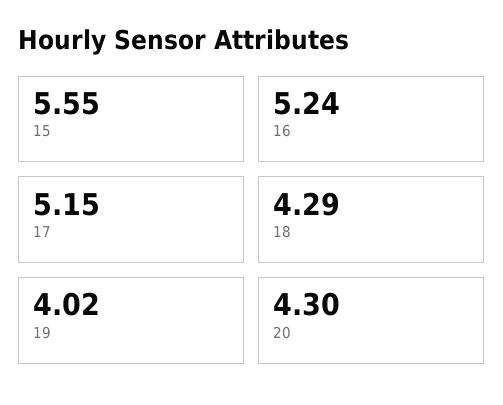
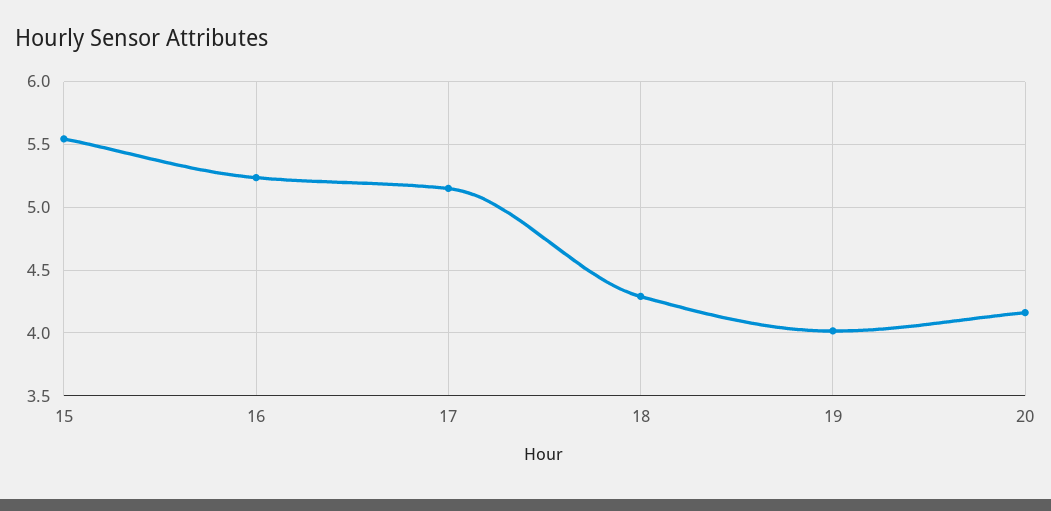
  {
    "15": 5.55,
    "16": 5.24,
    "17": 5.15,
    "18": 4.29,
    "19": 4.02,
-   "20": 4.3
+   "20": 4.15
  }

